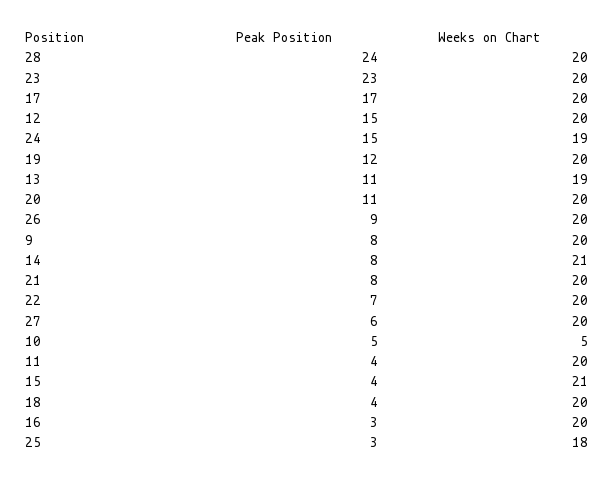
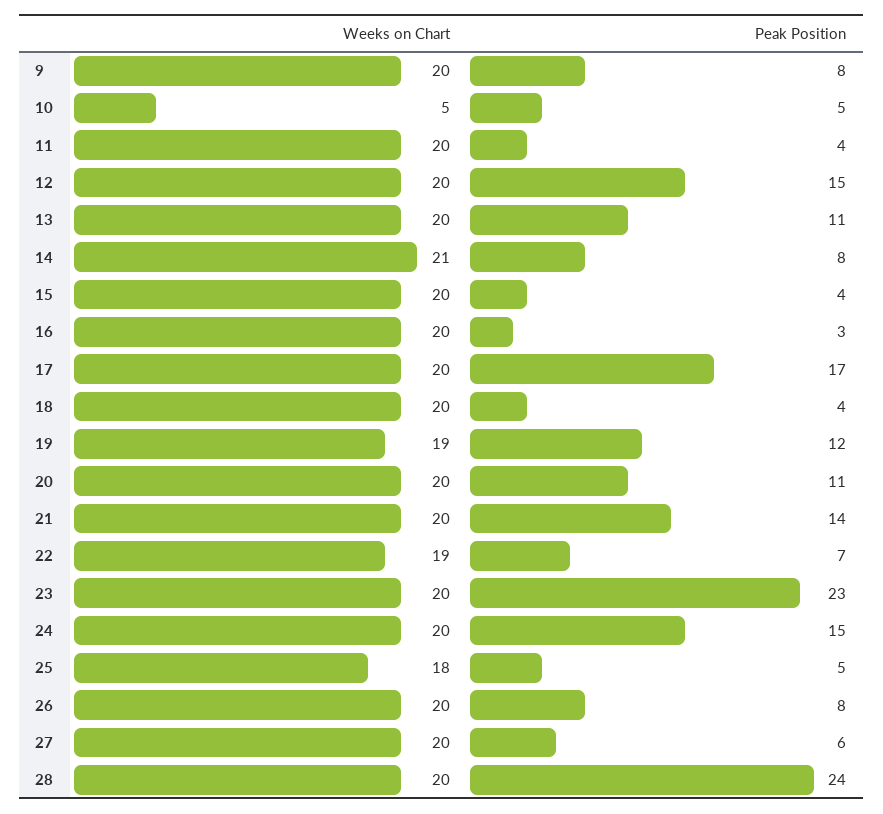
  {
    "Peak Position": {
      "28": 24,
      "23": 23,
      "17": 17,
      "12": 15,
      "24": 15,
      "19": 12,
      "13": 11,
      "20": 11,
-     "26": 9,
+     "26": 8,
      "9": 8,
      "14": 8,
-     "21": 8,
+     "21": 14,
      "22": 7,
      "27": 6,
      "10": 5,
      "11": 4,
      "15": 4,
      "18": 4,
      "16": 3,
-     "25": 3
+     "25": 5
    },
    "Weeks on Chart": {
      "28": 20,
      "23": 20,
      "17": 20,
      "12": 20,
-     "24": 19,
+     "24": 20,
-     "19": 20,
+     "19": 19,
-     "13": 19,
+     "13": 20,
      "20": 20,
      "26": 20,
      "9": 20,
      "14": 21,
      "21": 20,
-     "22": 20,
+     "22": 19,
      "27": 20,
      "10": 5,
      "11": 20,
-     "15": 21,
+     "15": 20,
      "18": 20,
      "16": 20,
      "25": 18
    }
  }

